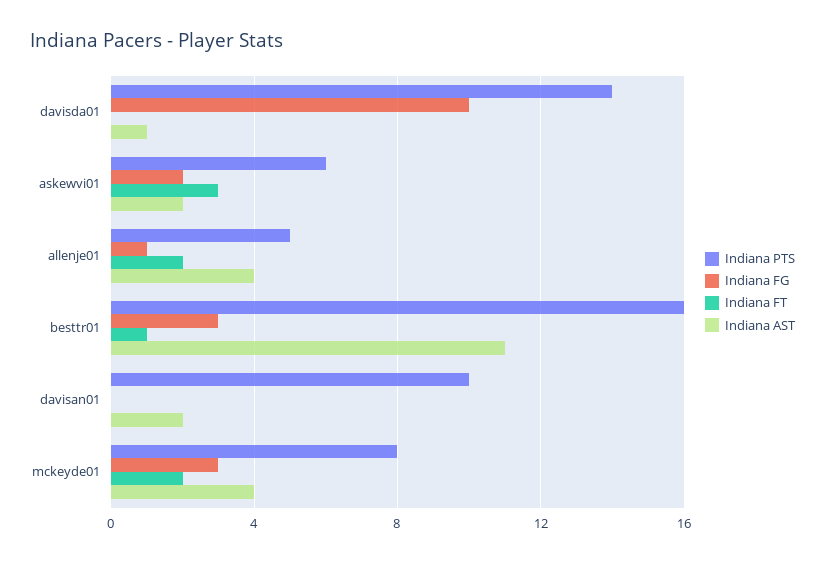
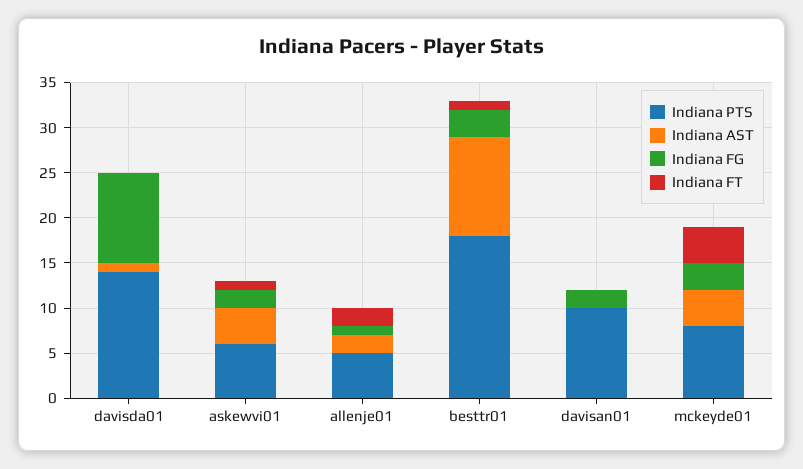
  {
    "Indiana PTS": {
      "davisda01": 14,
      "askewvi01": 6,
      "allenje01": 5,
-     "besttr01": 16,
+     "besttr01": 18,
      "davisan01": 10,
      "mckeyde01": 8
    },
    "Indiana FG": {
      "davisda01": 10,
      "askewvi01": 2,
      "allenje01": 1,
      "besttr01": 3,
-     "davisan01": 0,
+     "davisan01": 2,
      "mckeyde01": 3
    },
    "Indiana FT": {
      "davisda01": 0,
-     "askewvi01": 3,
+     "askewvi01": 1,
      "allenje01": 2,
      "besttr01": 1,
      "davisan01": 0,
-     "mckeyde01": 2
+     "mckeyde01": 4
    },
    "Indiana AST": {
      "davisda01": 1,
-     "askewvi01": 2,
+     "askewvi01": 4,
-     "allenje01": 4,
+     "allenje01": 2,
      "besttr01": 11,
-     "davisan01": 2,
+     "davisan01": 0,
      "mckeyde01": 4
    }
  }

